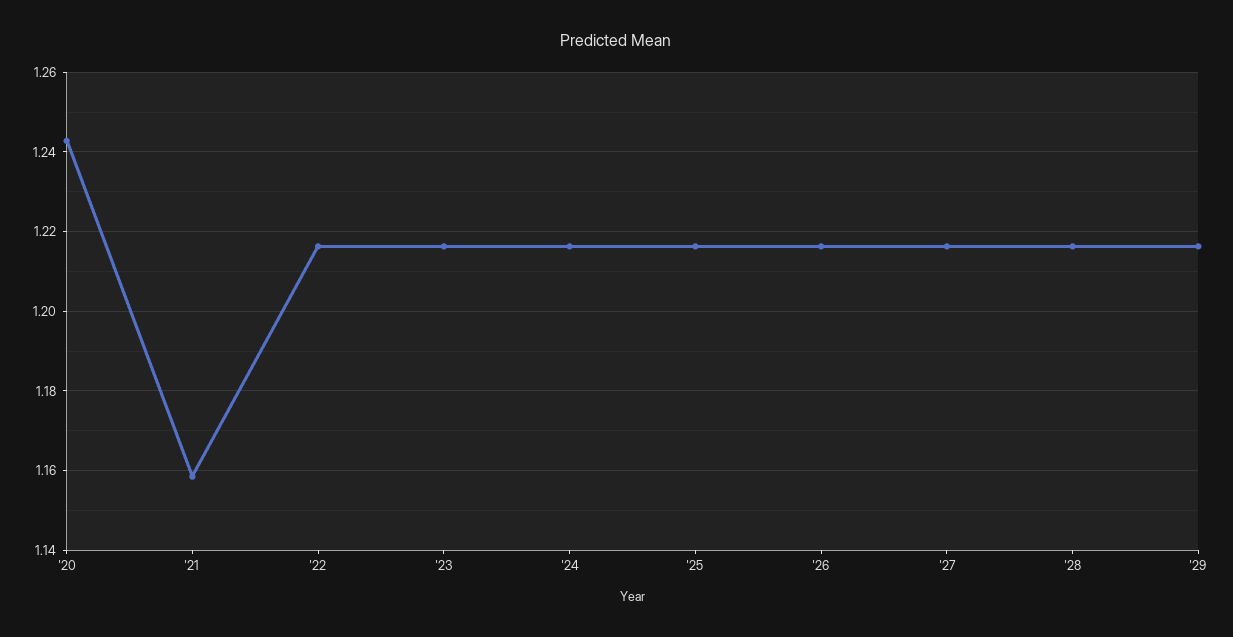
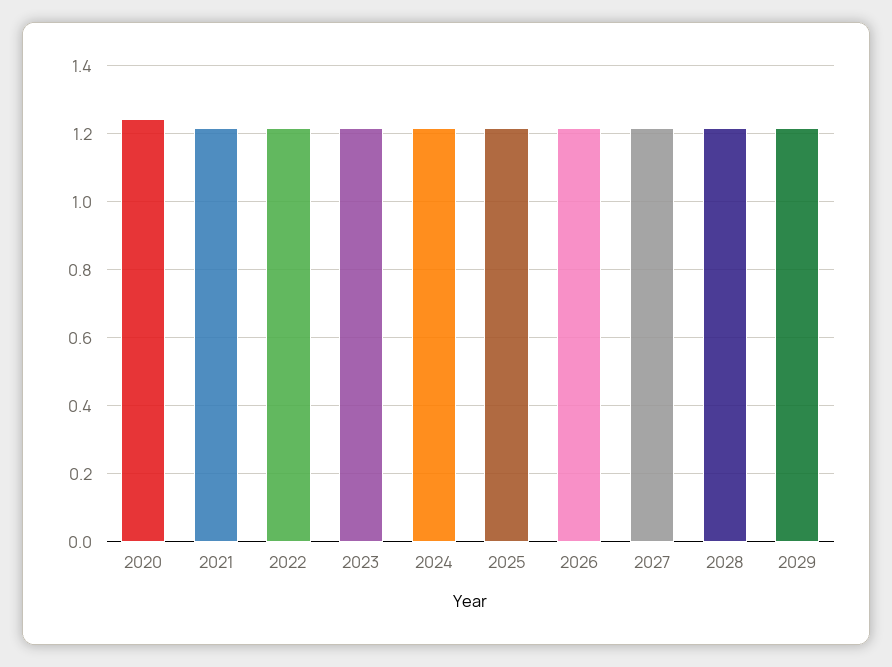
  {
    "'20": 1.242,
-   "'21": 1.158,
+   "'21": 1.22,
    "'22": 1.216,
    "'23": 1.216,
    "'24": 1.216,
    "'25": 1.216,
    "'26": 1.216,
    "'27": 1.216,
    "'28": 1.216,
    "'29": 1.216
  }

